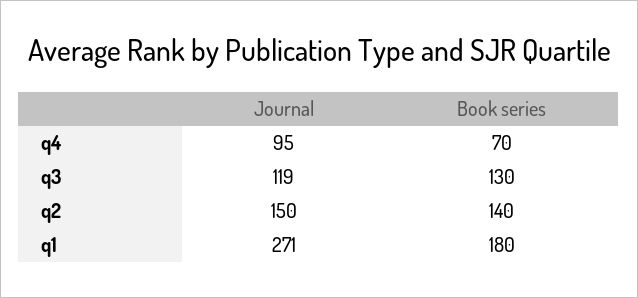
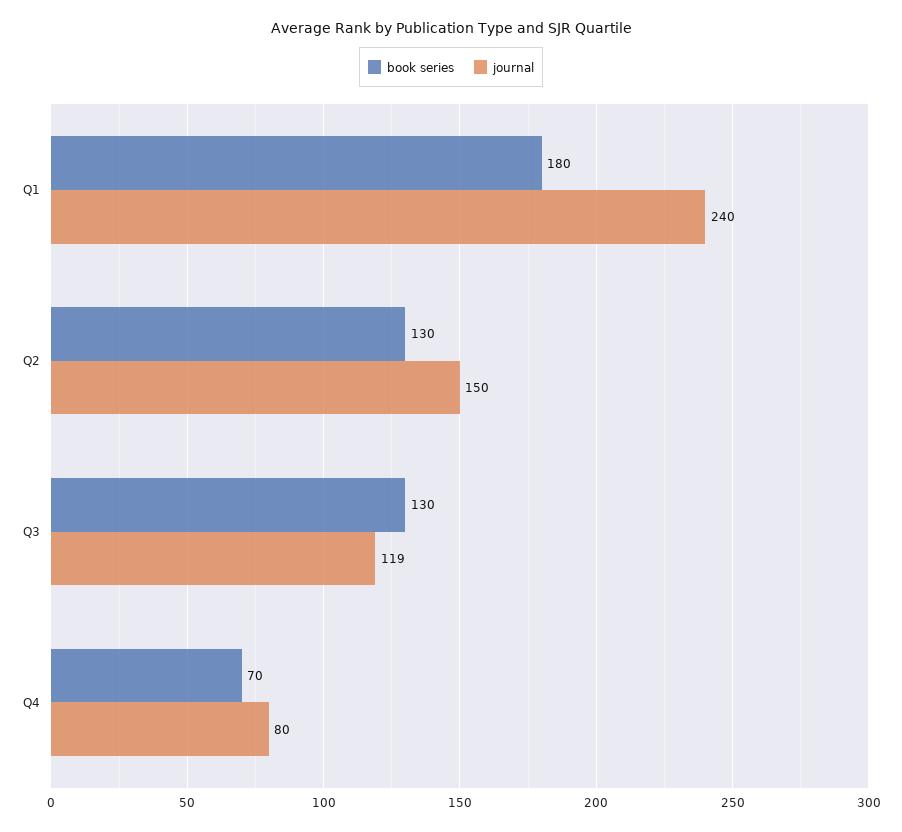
  {
    "Journal": {
-     "q4": 95,
+     "q4": 80,
      "q3": 119,
      "q2": 150,
-     "q1": 271
+     "q1": 240
    },
    "Book series": {
      "q4": 70,
      "q3": 130,
-     "q2": 140,
+     "q2": 130,
      "q1": 180
    }
  }

